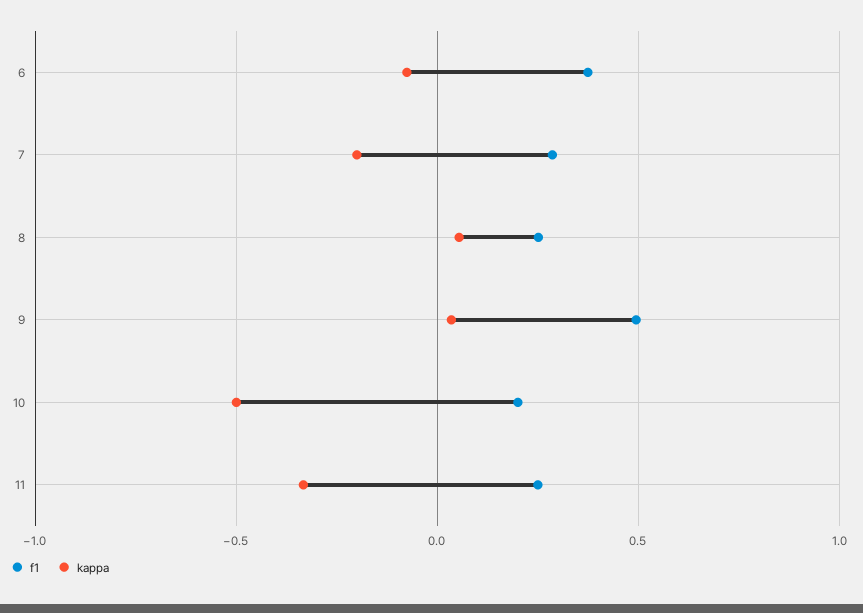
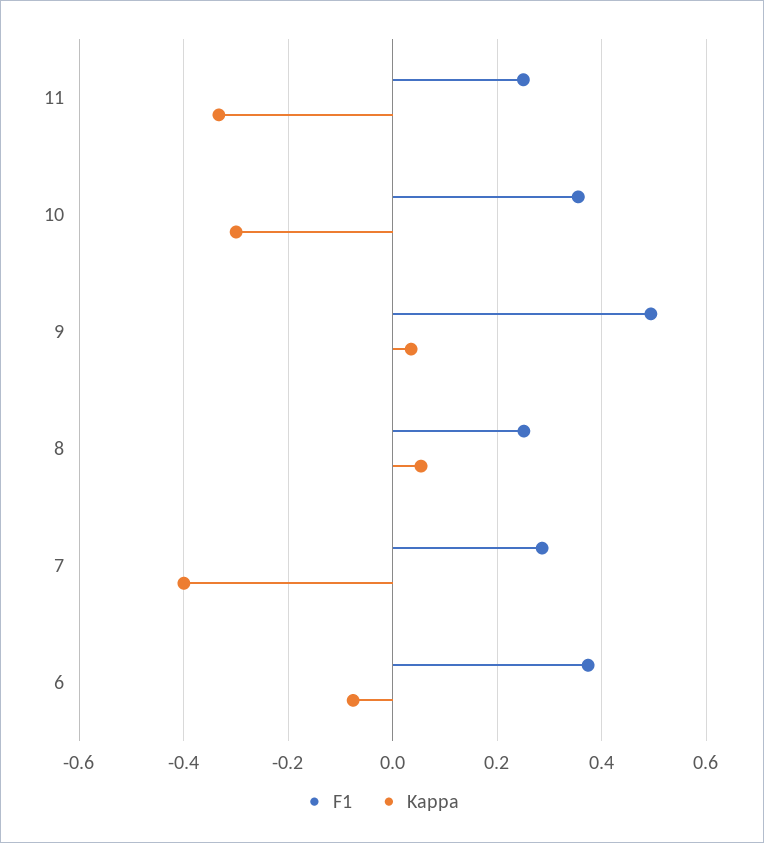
  {
    "f1": {
      "6": 0.38,
      "7": 0.28,
      "8": 0.26,
      "9": 0.5,
-     "10": 0.2,
+     "10": 0.36,
      "11": 0.26
    },
    "kappa": {
      "6": -0.08,
-     "7": -0.2,
+     "7": -0.4,
      "8": 0.06,
      "9": 0.04,
-     "10": -0.5,
+     "10": -0.3,
      "11": -0.34
    }
  }

